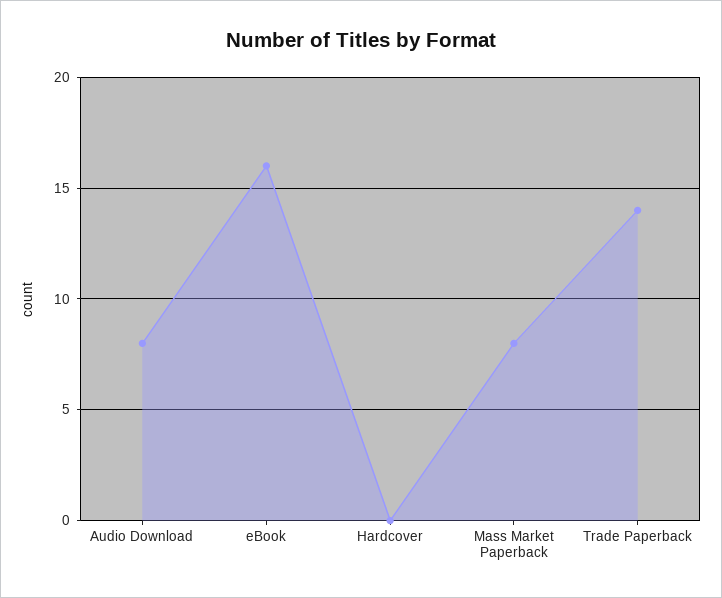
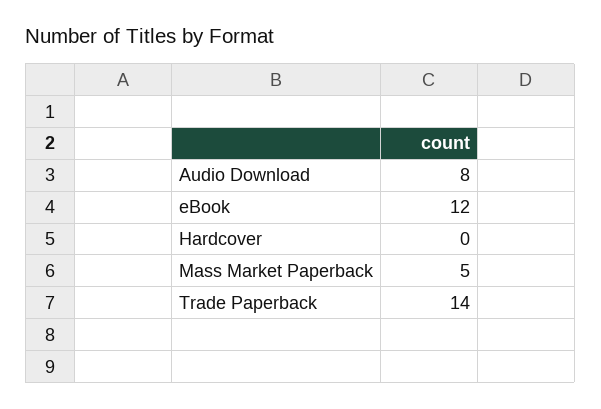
  {
    "Audio Download": 8,
-   "eBook": 16,
+   "eBook": 12,
    "Hardcover": 0,
-   "Mass Market Paperback": 8,
+   "Mass Market Paperback": 5,
    "Trade Paperback": 14
  }

